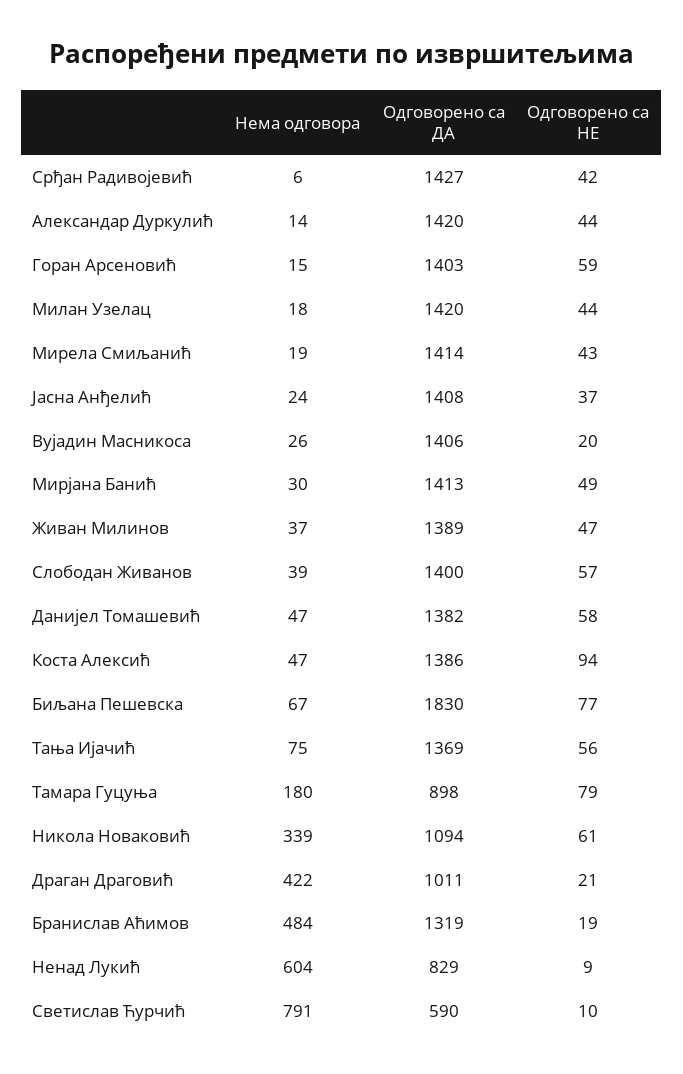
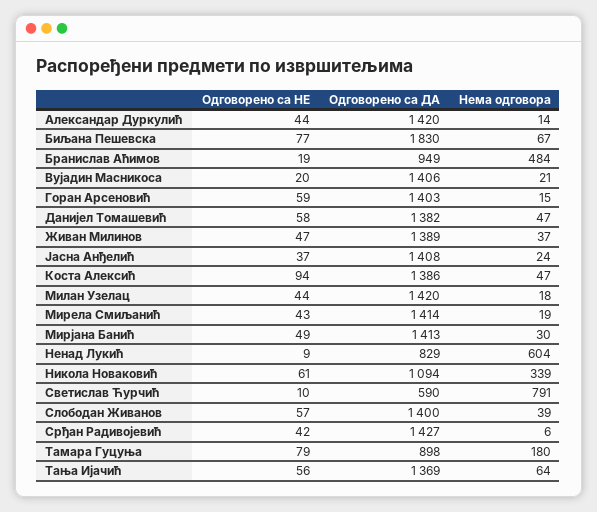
  {
    "Нема одговора": {
      "Срђан Радивојевић": 6,
      "Александар Дуркулић": 14,
      "Горан Арсеновић": 15,
      "Милан Узелац": 18,
      "Мирела Смиљанић": 19,
      "Јасна Анђелић": 24,
-     "Вујадин Масникоса": 26,
+     "Вујадин Масникоса": 21,
      "Мирјана Банић": 30,
      "Живан Милинов": 37,
      "Слободан Живанов": 39,
      "Данијел Томашевић": 47,
      "Коста Алексић": 47,
      "Биљана Пешевска": 67,
-     "Тања Ијачић": 75,
+     "Тања Ијачић": 64,
      "Тамара Гуцуња": 180,
      "Никола Новаковић": 339,
-     "Драган Драговић": 422,
      "Бранислав Аћимов": 484,
      "Ненад Лукић": 604,
      "Светислав Ћурчић": 791
    },
    "Одговорено са ДА": {
      "Срђан Радивојевић": 1427,
      "Александар Дуркулић": 1420,
      "Горан Арсеновић": 1403,
      "Милан Узелац": 1420,
      "Мирела Смиљанић": 1414,
      "Јасна Анђелић": 1408,
      "Вујадин Масникоса": 1406,
      "Мирјана Банић": 1413,
      "Живан Милинов": 1389,
      "Слободан Живанов": 1400,
      "Данијел Томашевић": 1382,
      "Коста Алексић": 1386,
      "Биљана Пешевска": 1830,
      "Тања Ијачић": 1369,
      "Тамара Гуцуња": 898,
      "Никола Новаковић": 1094,
-     "Драган Драговић": 1011,
-     "Бранислав Аћимов": 1319,
+     "Бранислав Аћимов": 949,
      "Ненад Лукић": 829,
      "Светислав Ћурчић": 590
    },
    "Одговорено са НЕ": {
      "Срђан Радивојевић": 42,
      "Александар Дуркулић": 44,
      "Горан Арсеновић": 59,
      "Милан Узелац": 44,
      "Мирела Смиљанић": 43,
      "Јасна Анђелић": 37,
      "Вујадин Масникоса": 20,
      "Мирјана Банић": 49,
      "Живан Милинов": 47,
      "Слободан Живанов": 57,
      "Данијел Томашевић": 58,
      "Коста Алексић": 94,
      "Биљана Пешевска": 77,
      "Тања Ијачић": 56,
      "Тамара Гуцуња": 79,
      "Никола Новаковић": 61,
-     "Драган Драговић": 21,
      "Бранислав Аћимов": 19,
      "Ненад Лукић": 9,
      "Светислав Ћурчић": 10
    }
  }

